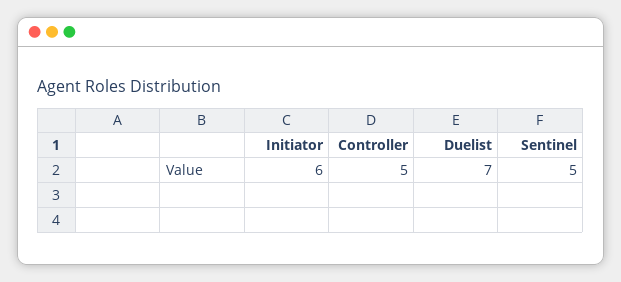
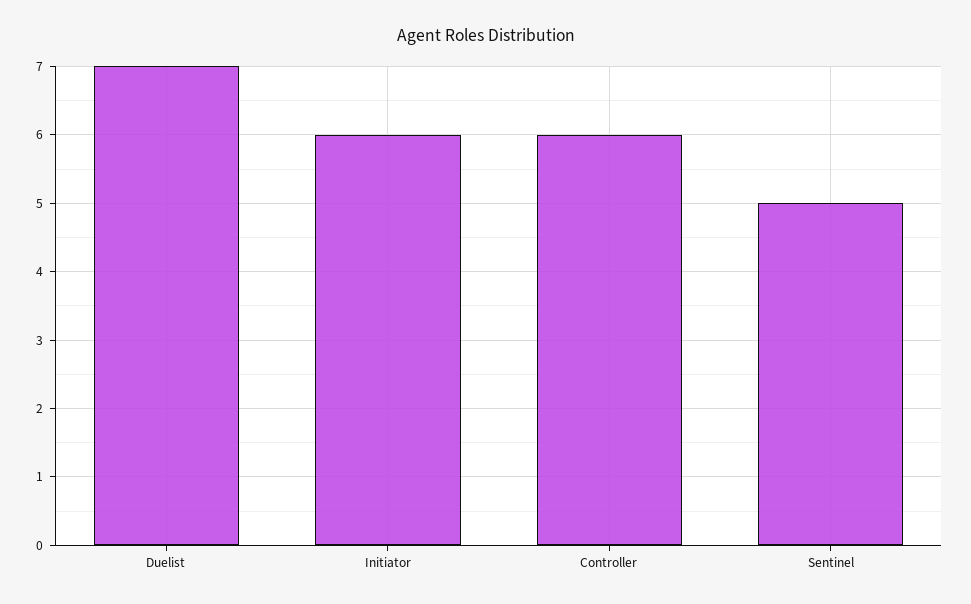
  {
    "Initiator": 6,
-   "Controller": 5,
+   "Controller": 6,
    "Duelist": 7,
    "Sentinel": 5
  }

